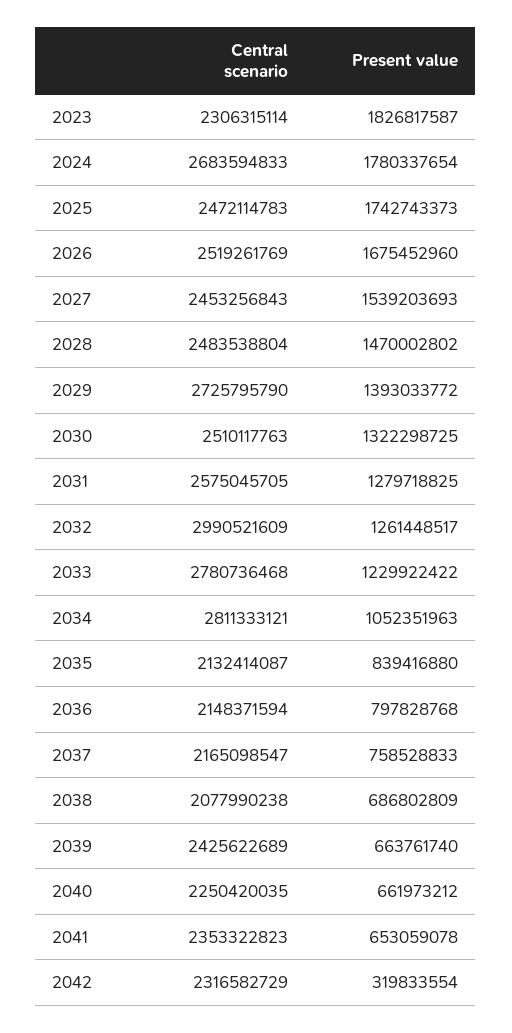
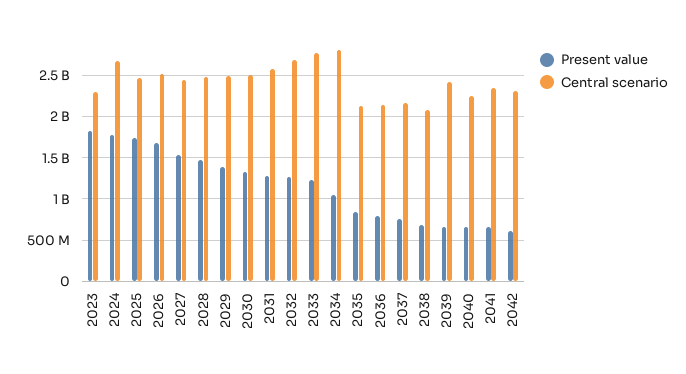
  {
    "Central scenario": {
      "2023": 2306315114,
      "2024": 2683594833,
      "2025": 2472114783,
      "2026": 2519261769,
      "2027": 2453256843,
      "2028": 2483538804,
-     "2029": 2725795790,
+     "2029": 2500000000,
      "2030": 2510117763,
      "2031": 2575045705,
-     "2032": 2990521609,
+     "2032": 2700000000,
      "2033": 2780736468,
      "2034": 2811333121,
      "2035": 2132414087,
      "2036": 2148371594,
      "2037": 2165098547,
      "2038": 2077990238,
      "2039": 2425622689,
      "2040": 2250420035,
      "2041": 2353322823,
      "2042": 2316582729
    },
    "Present value": {
      "2023": 1826817587,
      "2024": 1780337654,
      "2025": 1742743373,
      "2026": 1675452960,
      "2027": 1539203693,
      "2028": 1470002802,
      "2029": 1393033772,
      "2030": 1322298725,
      "2031": 1279718825,
      "2032": 1261448517,
      "2033": 1229922422,
      "2034": 1052351963,
      "2035": 839416880,
      "2036": 797828768,
      "2037": 758528833,
      "2038": 686802809,
      "2039": 663761740,
      "2040": 661973212,
      "2041": 653059078,
-     "2042": 319833554
+     "2042": 600000000
    }
  }

